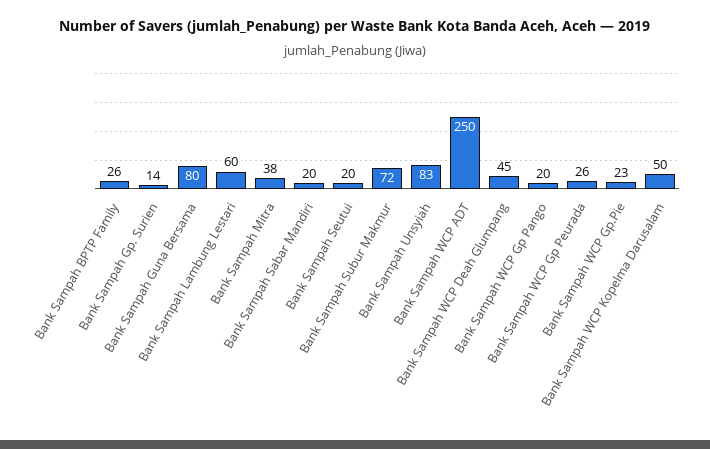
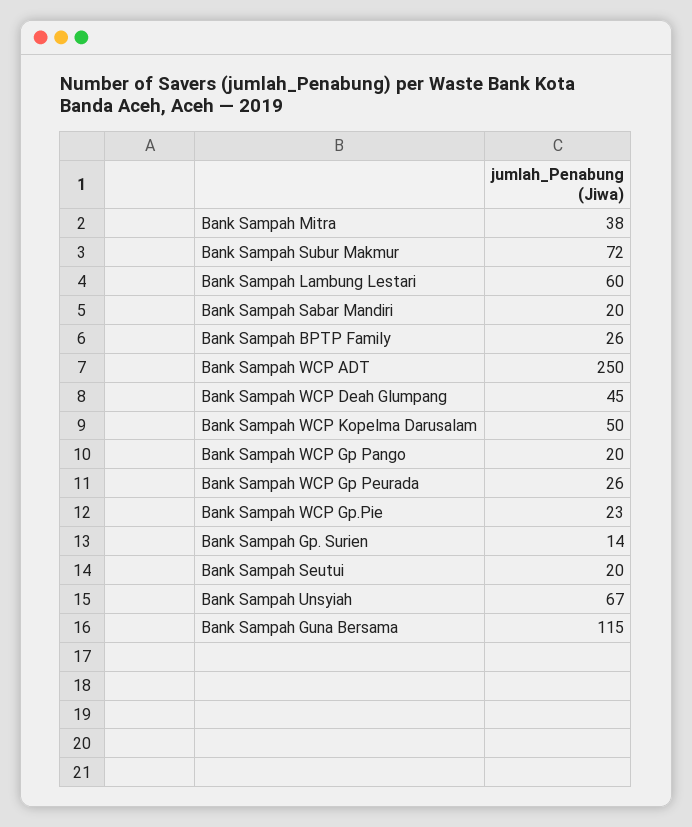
  {
    "Bank Sampah BPTP Family": 26,
    "Bank Sampah Gp. Surien": 14,
-   "Bank Sampah Guna Bersama": 80,
+   "Bank Sampah Guna Bersama": 115,
    "Bank Sampah Lambung Lestari": 60,
    "Bank Sampah Mitra": 38,
    "Bank Sampah Sabar Mandiri": 20,
    "Bank Sampah Seutui": 20,
    "Bank Sampah Subur Makmur": 72,
-   "Bank Sampah Unsyiah": 83,
+   "Bank Sampah Unsyiah": 67,
    "Bank Sampah WCP ADT": 250,
    "Bank Sampah WCP Deah Glumpang": 45,
    "Bank Sampah WCP Gp Pango": 20,
    "Bank Sampah WCP Gp Peurada": 26,
    "Bank Sampah WCP Gp.Pie": 23,
    "Bank Sampah WCP Kopelma Darusalam": 50
  }

